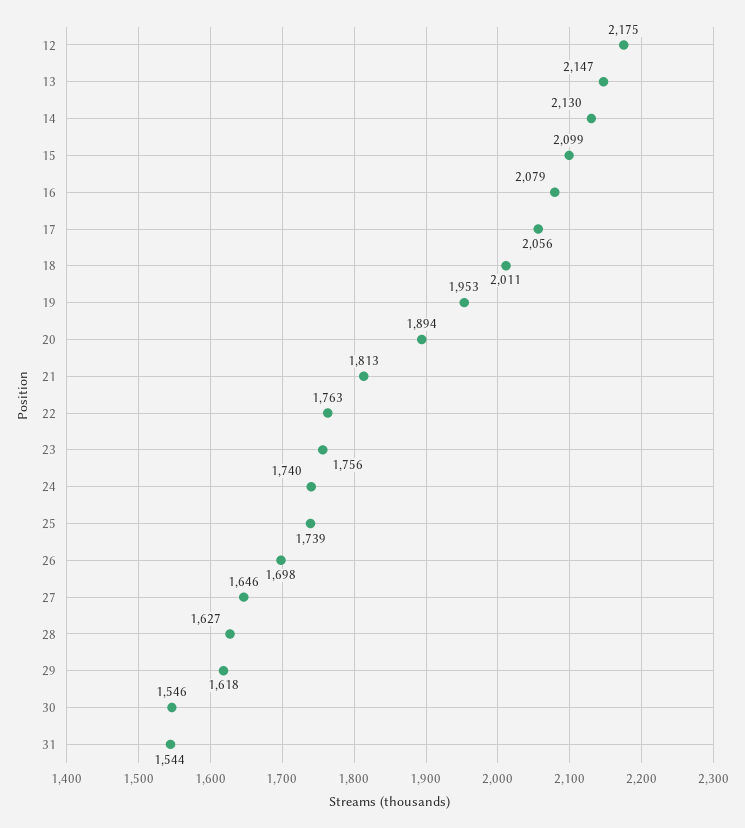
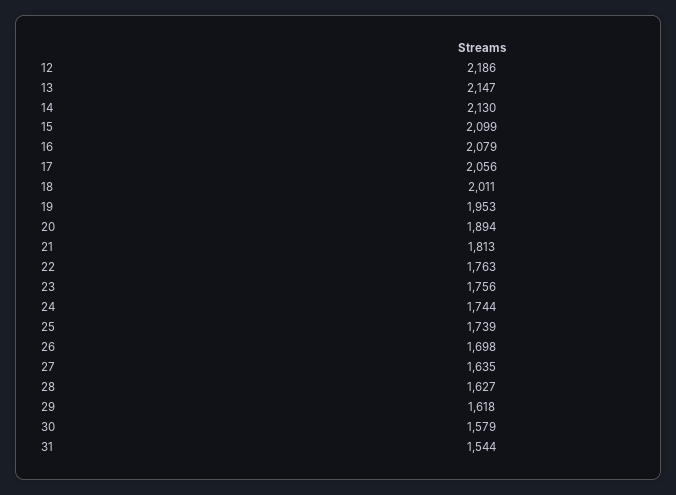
  {
-   "12": 2175,
+   "12": 2186,
    "13": 2147,
    "14": 2130,
    "15": 2099,
    "16": 2079,
    "17": 2056,
    "18": 2011,
    "19": 1953,
    "20": 1894,
    "21": 1813,
    "22": 1763,
    "23": 1756,
-   "24": 1740,
+   "24": 1744,
    "25": 1739,
    "26": 1698,
-   "27": 1646,
+   "27": 1635,
    "28": 1627,
    "29": 1618,
-   "30": 1546,
+   "30": 1579,
    "31": 1544
  }

